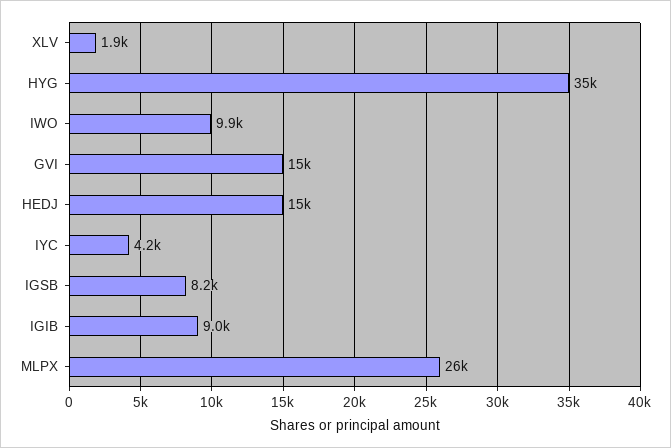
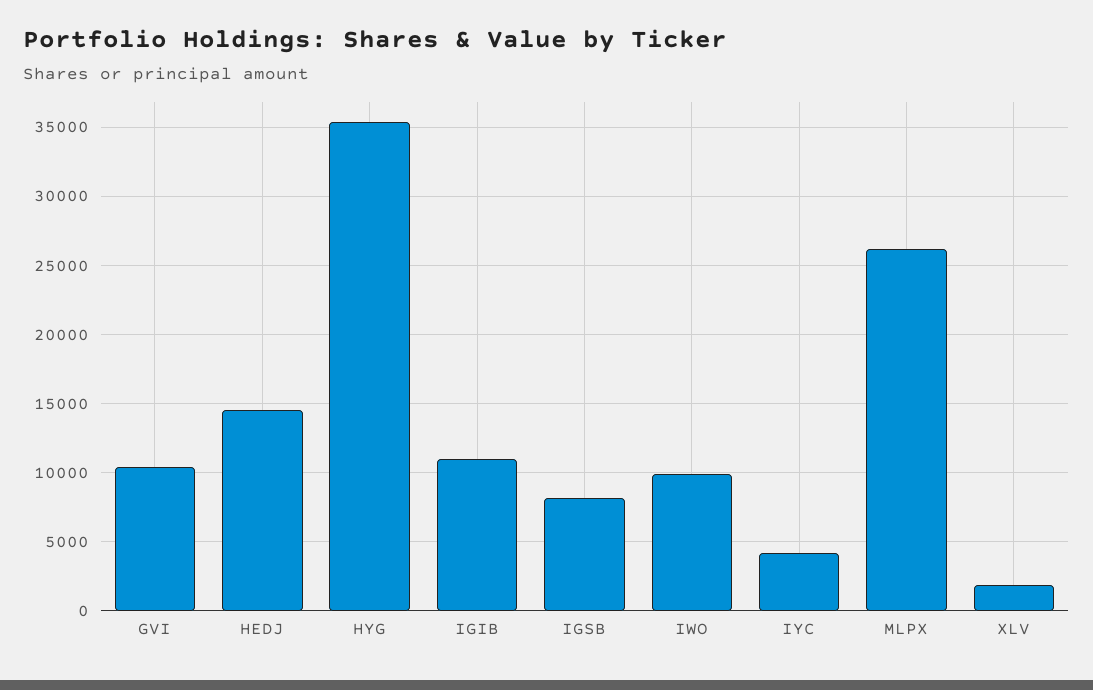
  {
    "XLV": 1900,
    "HYG": 35000,
    "IWO": 9900,
-   "GVI": 15000,
+   "GVI": 10500,
    "HEDJ": 15000,
    "IYC": 4200,
    "IGSB": 8200,
-   "IGIB": 9000,
+   "IGIB": 11000,
    "MLPX": 26000
  }

